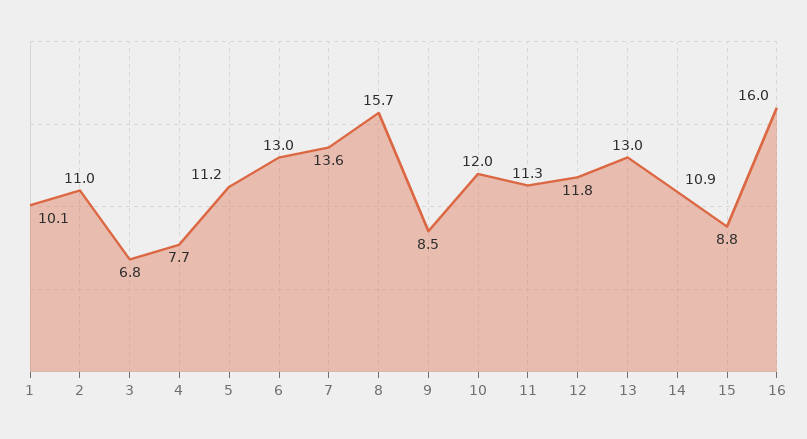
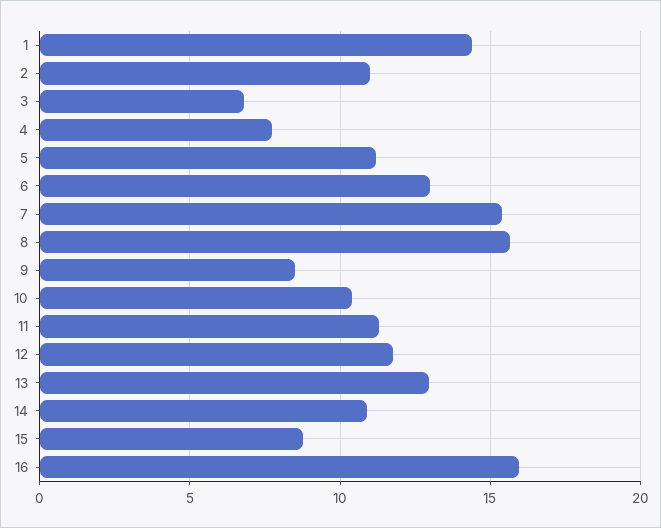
  {
-   "1": 10.1,
+   "1": 14.5,
    "2": 11,
    "3": 6.8,
    "4": 7.7,
    "5": 11.2,
    "6": 13,
-   "7": 13.6,
+   "7": 15.5,
    "8": 15.7,
    "9": 8.5,
-   "10": 12,
+   "10": 10.5,
    "11": 11.3,
    "12": 11.8,
    "13": 13,
    "14": 10.9,
    "15": 8.8,
    "16": 16
  }

